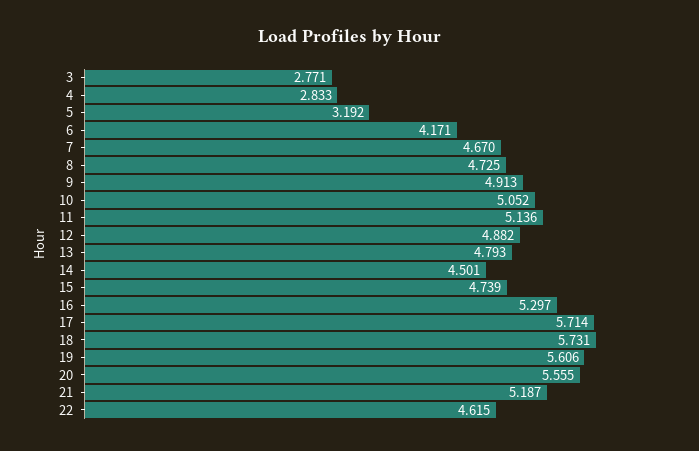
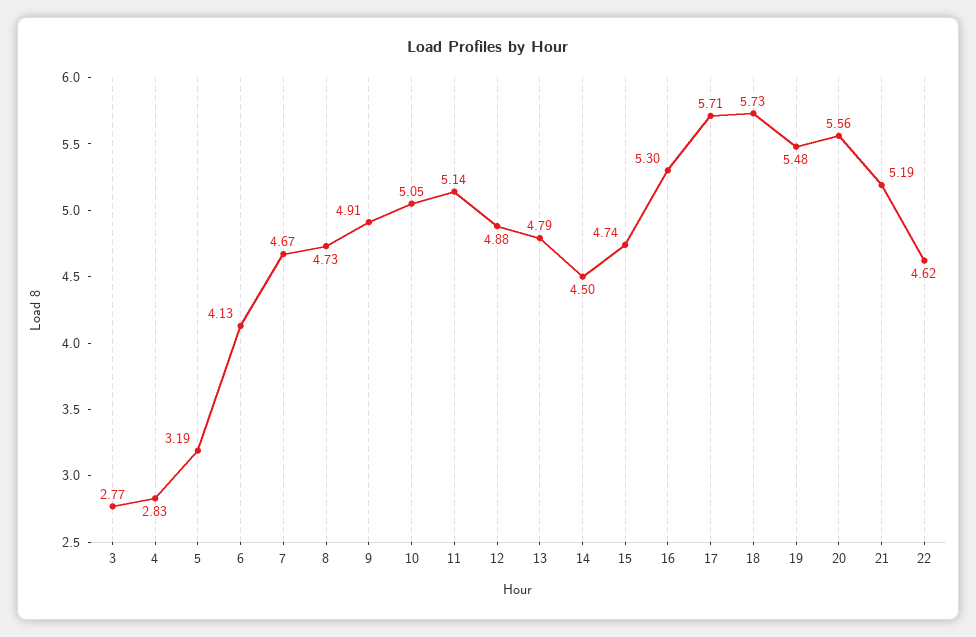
  {
    "3": 2.771,
    "4": 2.833,
    "5": 3.192,
-   "6": 4.171,
+   "6": 4.13,
    "7": 4.67,
    "8": 4.725,
    "9": 4.913,
    "10": 5.052,
    "11": 5.136,
    "12": 4.882,
    "13": 4.793,
    "14": 4.501,
    "15": 4.739,
    "16": 5.297,
    "17": 5.714,
    "18": 5.731,
-   "19": 5.606,
+   "19": 5.48,
    "20": 5.555,
    "21": 5.187,
    "22": 4.615
  }

